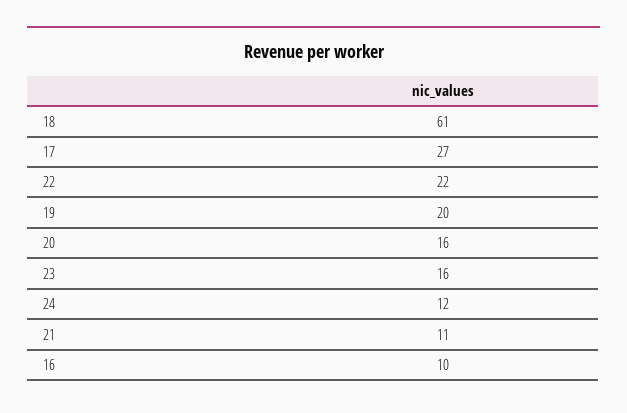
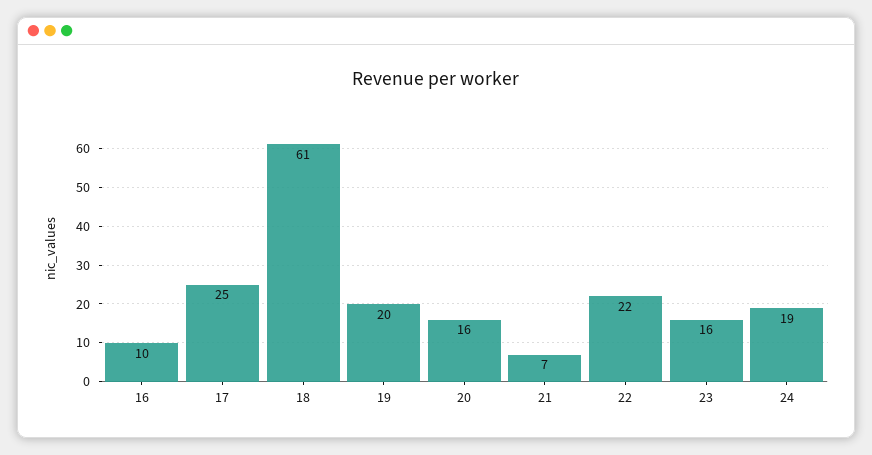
  {
    "18": 61,
-   "17": 27,
+   "17": 25,
    "22": 22,
    "19": 20,
    "20": 16,
    "23": 16,
-   "24": 12,
+   "24": 19,
-   "21": 11,
+   "21": 7,
    "16": 10
  }

